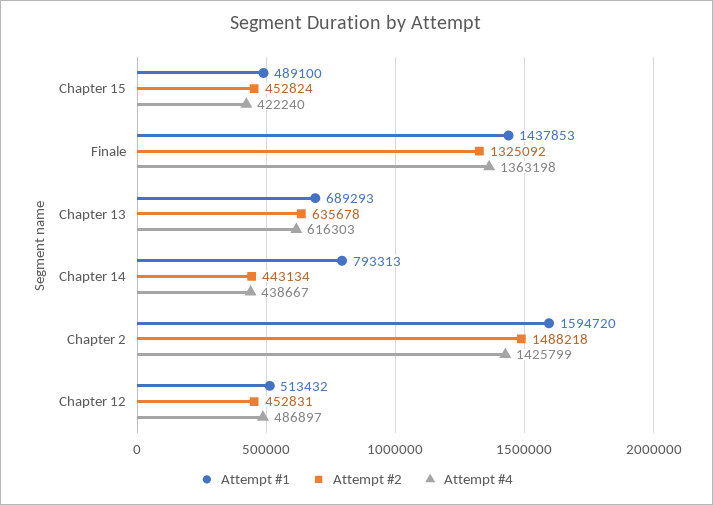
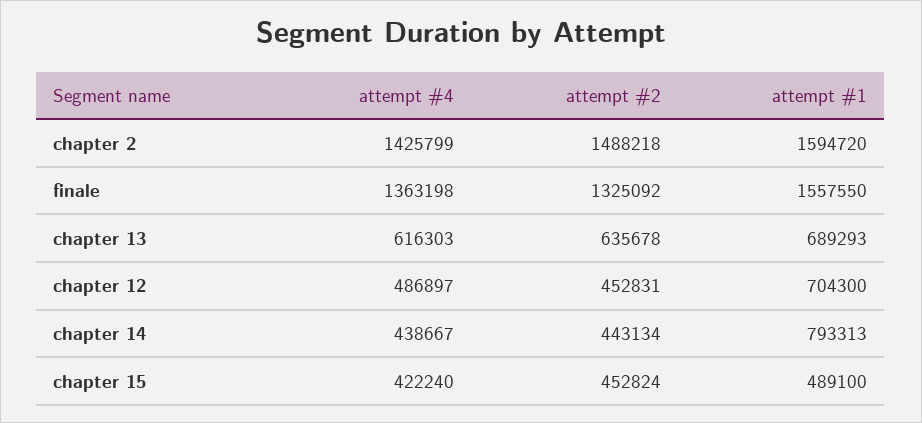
  {
    "Attempt #1": {
      "Chapter 15": 489100,
-     "Finale": 1437853,
+     "Finale": 1557550,
      "Chapter 13": 689293,
      "Chapter 14": 793313,
      "Chapter 2": 1594720,
-     "Chapter 12": 513432
+     "Chapter 12": 704300
    },
    "Attempt #2": {
      "Chapter 15": 452824,
      "Finale": 1325092,
      "Chapter 13": 635678,
      "Chapter 14": 443134,
      "Chapter 2": 1488218,
      "Chapter 12": 452831
    },
    "Attempt #4": {
      "Chapter 15": 422240,
      "Finale": 1363198,
      "Chapter 13": 616303,
      "Chapter 14": 438667,
      "Chapter 2": 1425799,
      "Chapter 12": 486897
    }
  }

